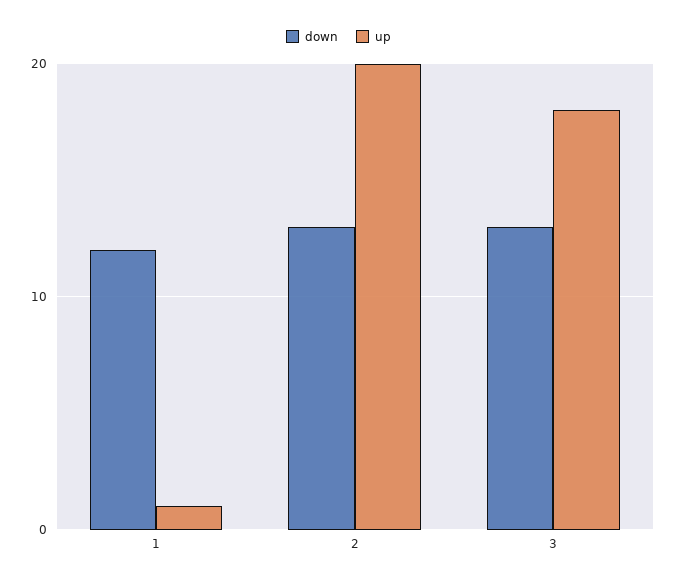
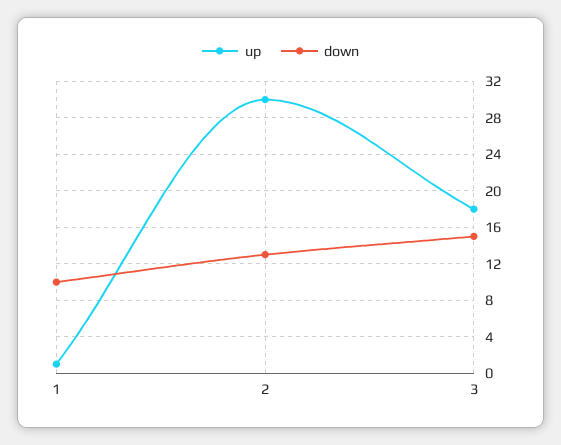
  {
    "down": {
-     "1": 12,
+     "1": 10,
      "2": 13,
-     "3": 13
+     "3": 15
    },
    "up": {
      "1": 1,
-     "2": 20,
+     "2": 30,
      "3": 18
    }
  }

